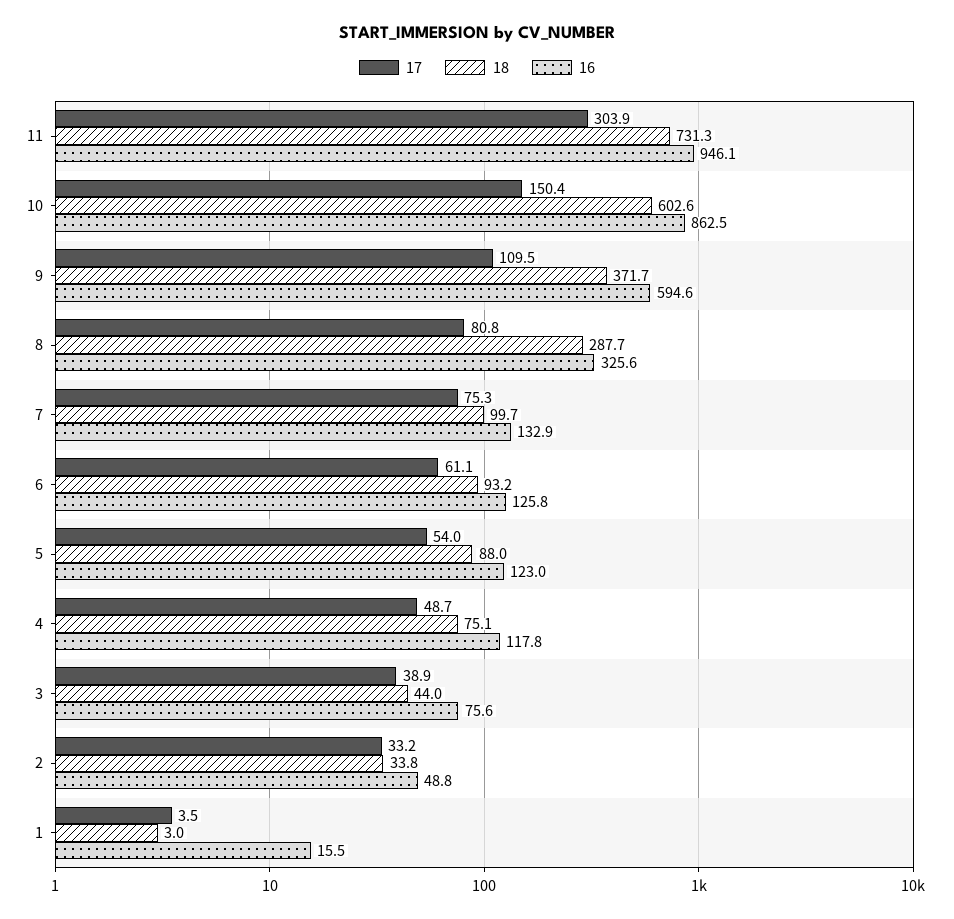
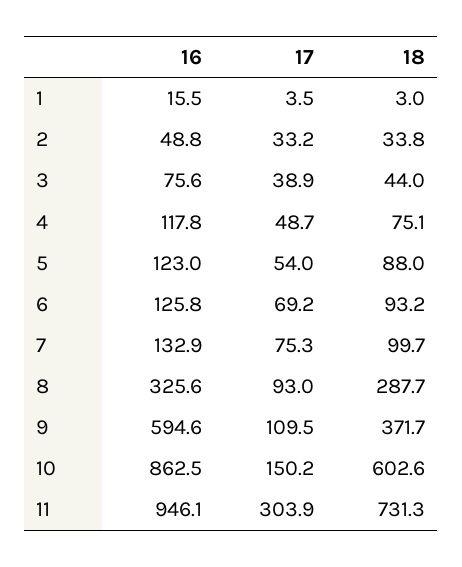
  {
    "17": {
      "11": 303.9,
-     "10": 150.4,
+     "10": 150.2,
      "9": 109.5,
-     "8": 80.8,
+     "8": 93,
      "7": 75.3,
-     "6": 61.1,
+     "6": 69.2,
      "5": 54,
      "4": 48.7,
      "3": 38.9,
      "2": 33.2,
      "1": 3.5
    },
    "18": {
      "11": 731.3,
      "10": 602.6,
      "9": 371.7,
      "8": 287.7,
      "7": 99.7,
      "6": 93.2,
      "5": 88,
      "4": 75.1,
      "3": 44,
      "2": 33.8,
      "1": 3
    },
    "16": {
      "11": 946.1,
      "10": 862.5,
      "9": 594.6,
      "8": 325.6,
      "7": 132.9,
      "6": 125.8,
      "5": 123,
      "4": 117.8,
      "3": 75.6,
      "2": 48.8,
      "1": 15.5
    }
  }

